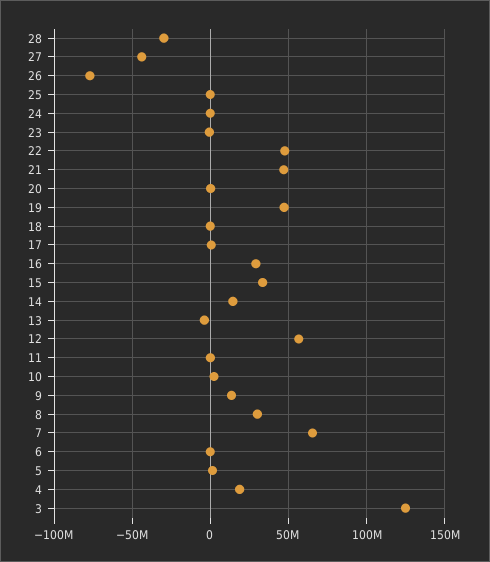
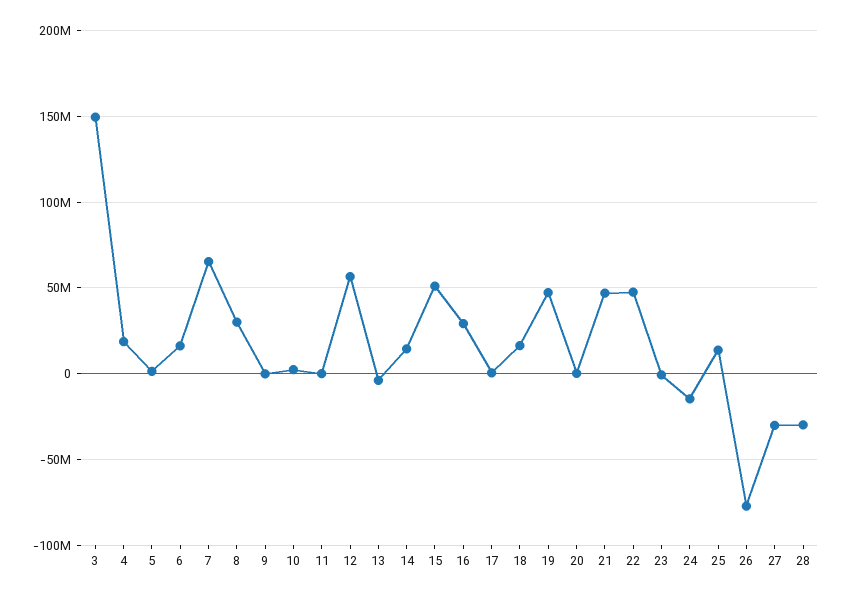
  {
    "28": -30000000,
-   "27": -45000000,
+   "27": -30000000,
    "26": -75000000,
-   "25": 0,
+   "25": 15000000,
-   "24": 0,
+   "24": -15000000,
    "23": 0,
    "22": 50000000,
    "21": 45000000,
    "20": 0,
    "19": 45000000,
-   "18": 0,
+   "18": 15000000,
    "17": 0,
    "16": 30000000,
-   "15": 35000000,
+   "15": 50000000,
    "14": 15000000,
    "13": -5000000,
    "12": 55000000,
    "11": 0,
    "10": 0,
-   "9": 15000000,
+   "9": 0,
    "8": 30000000,
    "7": 65000000,
-   "6": 0,
+   "6": 15000000,
    "5": 0,
    "4": 20000000,
-   "3": 125000000
+   "3": 150000000
  }

